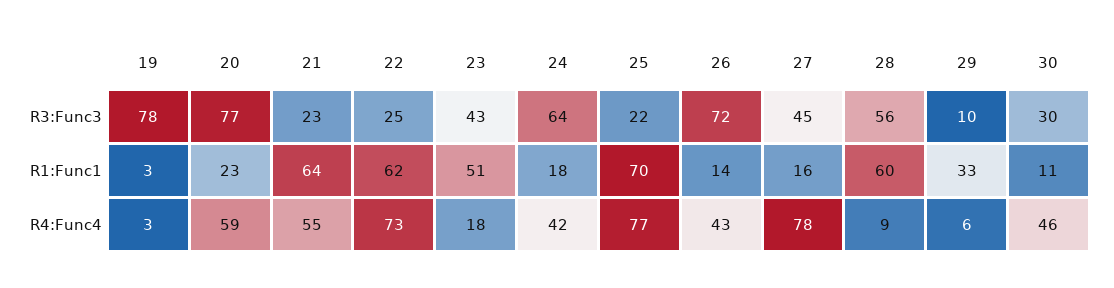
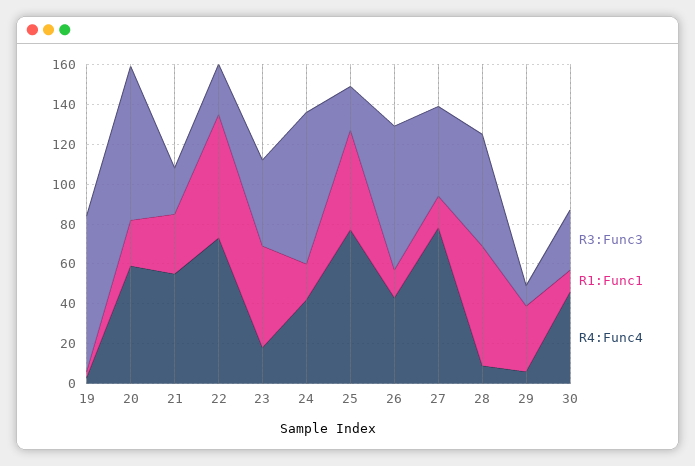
  {
    "R3:Func3": {
      "19": 78,
      "20": 77,
      "21": 23,
      "22": 25,
      "23": 43,
-     "24": 64,
+     "24": 75,
      "25": 22,
      "26": 72,
      "27": 45,
      "28": 56,
      "29": 10,
      "30": 30
    },
    "R1:Func1": {
      "19": 3,
      "20": 23,
-     "21": 64,
+     "21": 30,
      "22": 62,
      "23": 51,
      "24": 18,
-     "25": 70,
+     "25": 50,
      "26": 14,
      "27": 16,
      "28": 60,
      "29": 33,
      "30": 11
    },
    "R4:Func4": {
      "19": 3,
      "20": 59,
      "21": 55,
      "22": 73,
      "23": 18,
      "24": 42,
      "25": 77,
      "26": 43,
      "27": 78,
      "28": 9,
      "29": 6,
      "30": 46
    }
  }

